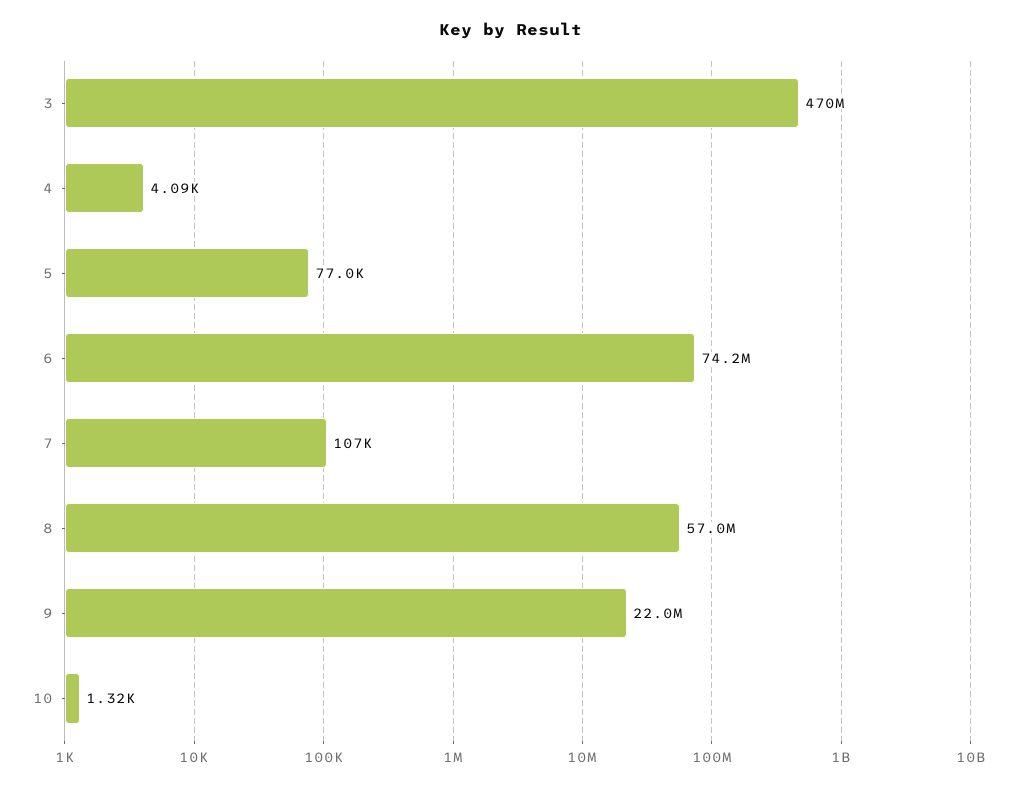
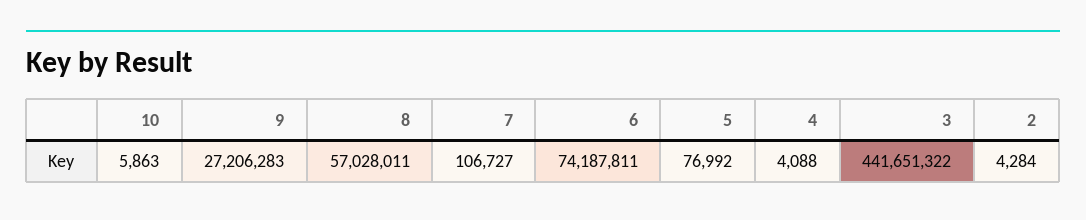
  {
-   "3": 470000000,
+   "3": 441651322,
    "4": 4088,
    "5": 76992,
    "6": 74187811,
    "7": 106727,
    "8": 57028011,
-   "9": 22000000,
+   "9": 27206283,
-   "10": 1320
+   "10": 5863,
+   "2": 4284
  }

